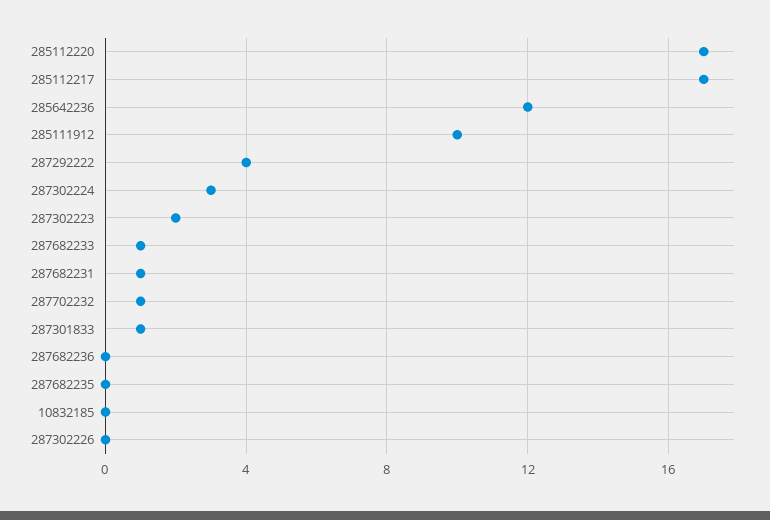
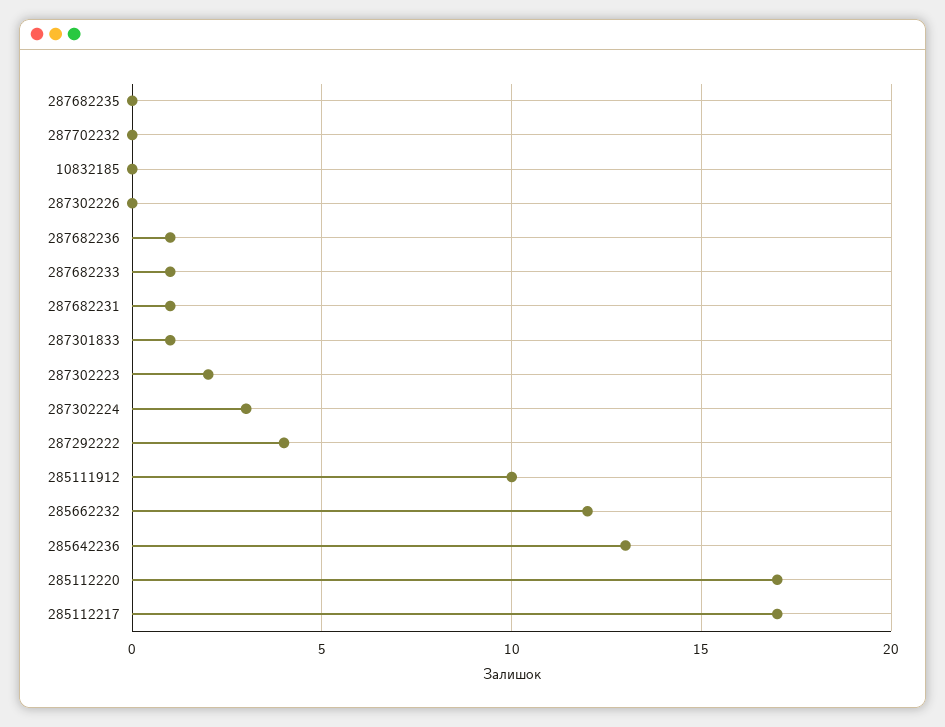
  {
    "285112220": 17,
    "285112217": 17,
-   "285642236": 12,
+   "285642236": 13,
    "285111912": 10,
    "287292222": 4,
    "287302224": 3,
    "287302223": 2,
    "287682233": 1,
    "287682231": 1,
-   "287702232": 1,
+   "287702232": 0,
    "287301833": 1,
-   "287682236": 0,
+   "287682236": 1,
    "287682235": 0,
    "10832185": 0,
-   "287302226": 0
+   "287302226": 0,
+   "285662232": 12
  }

